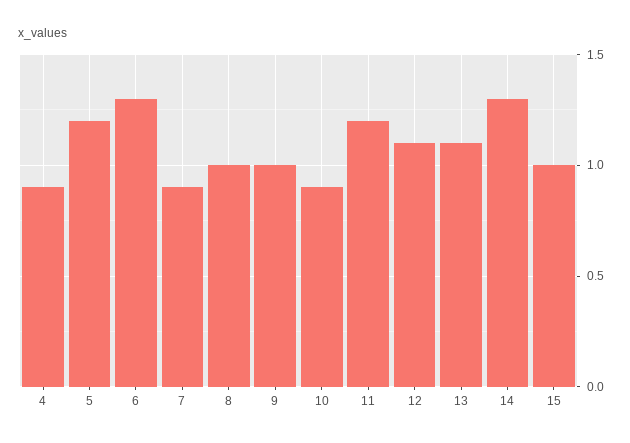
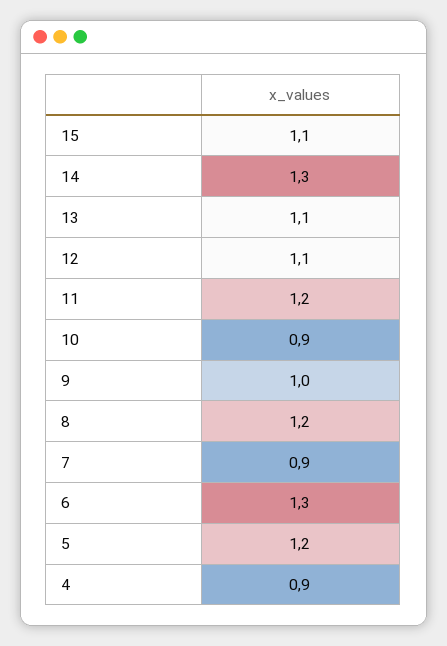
  {
    "4": 0.9,
    "5": 1.2,
    "6": 1.3,
    "7": 0.9,
-   "8": 1,
+   "8": 1.2,
    "9": 1,
    "10": 0.9,
    "11": 1.2,
    "12": 1.1,
    "13": 1.1,
    "14": 1.3,
-   "15": 1
+   "15": 1.1
  }

